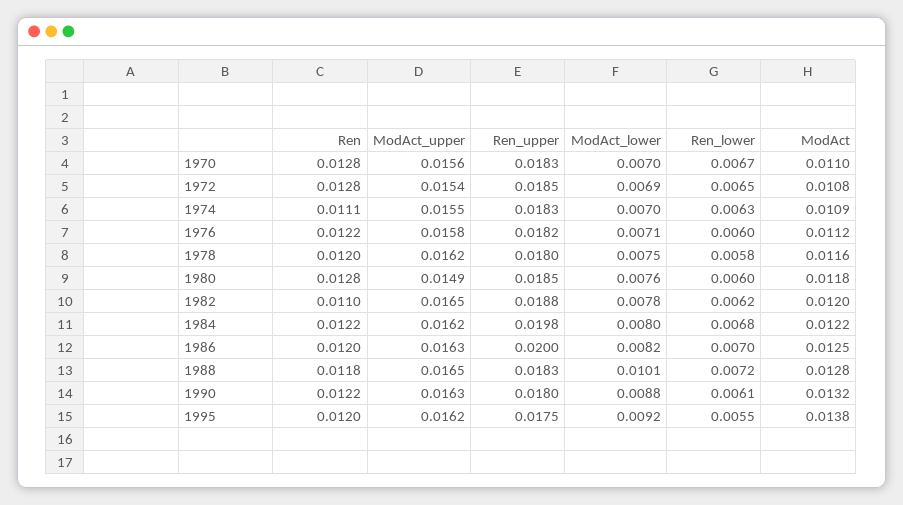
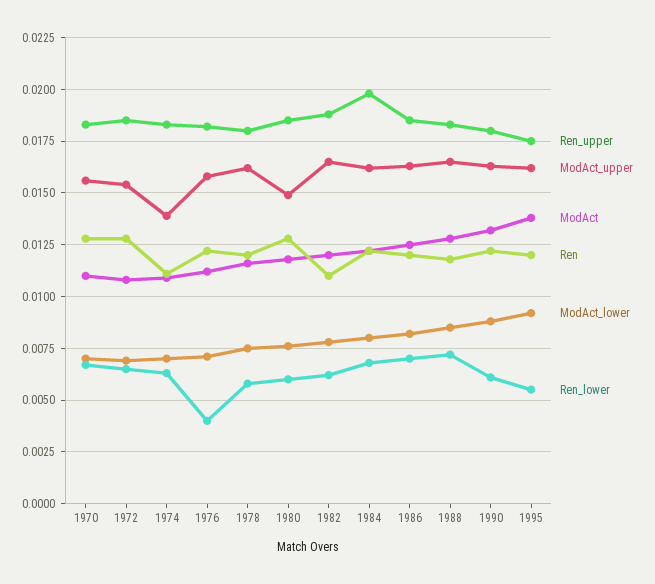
  {
    "Ren": {
      "1970": 0.0128,
      "1972": 0.0128,
      "1974": 0.0111,
      "1976": 0.0122,
      "1978": 0.012,
      "1980": 0.0128,
      "1982": 0.011,
      "1984": 0.0122,
      "1986": 0.012,
      "1988": 0.0118,
      "1990": 0.0122,
      "1995": 0.012
    },
    "ModAct_upper": {
      "1970": 0.0156,
      "1972": 0.0154,
-     "1974": 0.0155,
+     "1974": 0.014,
      "1976": 0.0158,
      "1978": 0.0162,
      "1980": 0.0149,
      "1982": 0.0165,
      "1984": 0.0162,
      "1986": 0.0163,
      "1988": 0.0165,
      "1990": 0.0163,
      "1995": 0.0162
    },
    "Ren_upper": {
      "1970": 0.0183,
      "1972": 0.0185,
      "1974": 0.0183,
      "1976": 0.0182,
      "1978": 0.018,
      "1980": 0.0185,
      "1982": 0.0188,
      "1984": 0.0198,
-     "1986": 0.02,
+     "1986": 0.0185,
      "1988": 0.0183,
      "1990": 0.018,
      "1995": 0.0175
    },
    "ModAct_lower": {
      "1970": 0.007,
      "1972": 0.0069,
      "1974": 0.007,
      "1976": 0.0071,
      "1978": 0.0075,
      "1980": 0.0076,
      "1982": 0.0078,
      "1984": 0.008,
      "1986": 0.0082,
-     "1988": 0.0101,
+     "1988": 0.0085,
      "1990": 0.0088,
      "1995": 0.0092
    },
    "Ren_lower": {
      "1970": 0.0067,
      "1972": 0.0065,
      "1974": 0.0063,
-     "1976": 0.006,
+     "1976": 0.004,
      "1978": 0.0058,
      "1980": 0.006,
      "1982": 0.0062,
      "1984": 0.0068,
      "1986": 0.007,
      "1988": 0.0072,
      "1990": 0.0061,
      "1995": 0.0055
    },
    "ModAct": {
      "1970": 0.011,
      "1972": 0.0108,
      "1974": 0.0109,
      "1976": 0.0112,
      "1978": 0.0116,
      "1980": 0.0118,
      "1982": 0.012,
      "1984": 0.0122,
      "1986": 0.0125,
      "1988": 0.0128,
      "1990": 0.0132,
      "1995": 0.0138
    }
  }

